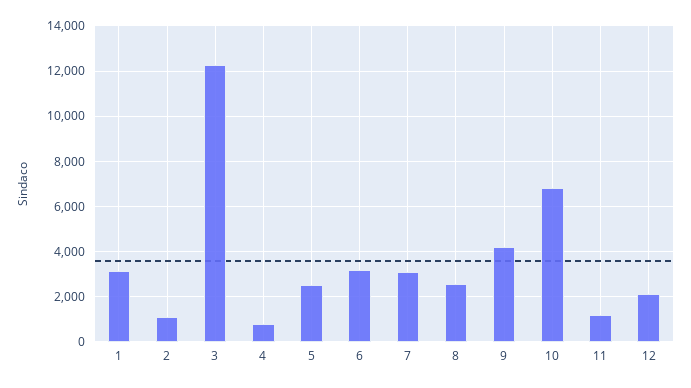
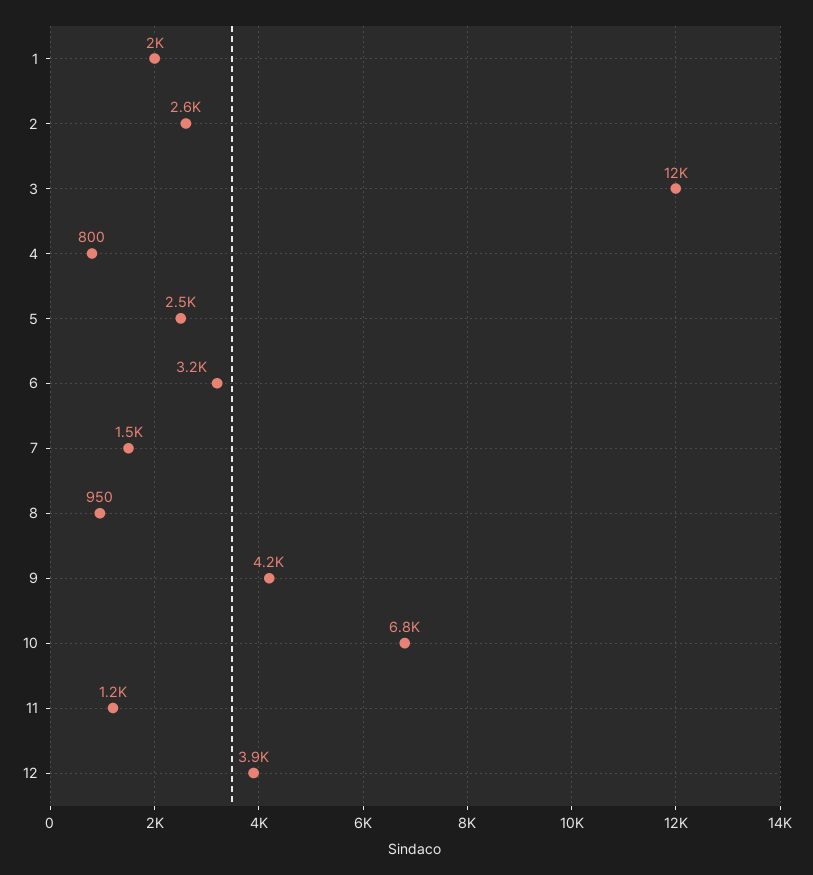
  {
-   "1": 3000,
+   "1": 2000,
-   "2": 1000,
+   "2": 2600,
    "3": 12000,
    "4": 800,
    "5": 2500,
    "6": 3200,
-   "7": 3000,
+   "7": 1500,
-   "8": 2500,
+   "8": 950,
    "9": 4200,
    "10": 6800,
    "11": 1200,
-   "12": 2000
+   "12": 3900
  }

